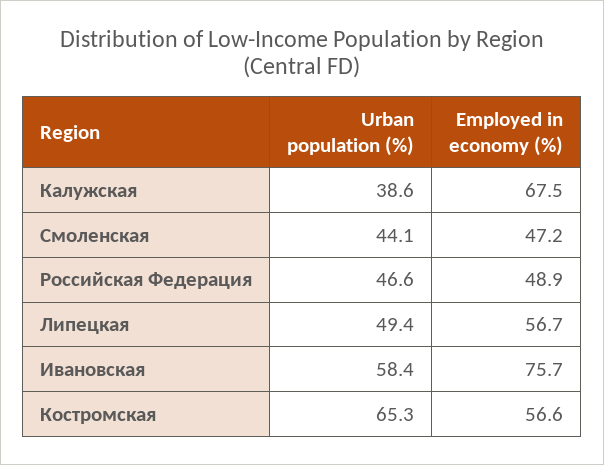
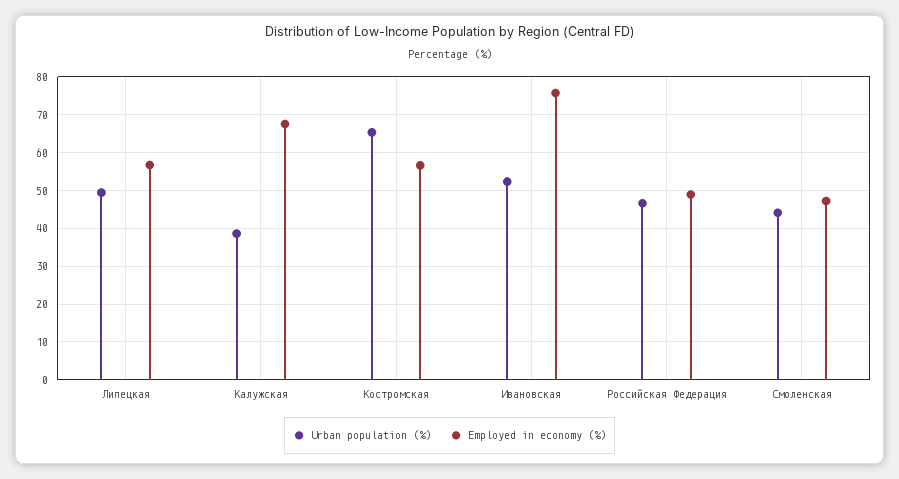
  {
    "Urban population (%)": {
      "Калужская": 38.6,
      "Смоленская": 44.1,
      "Российская Федерация": 46.6,
      "Липецкая": 49.4,
-     "Ивановская": 58.4,
+     "Ивановская": 52,
      "Костромская": 65.3
    },
    "Employed in economy (%)": {
      "Калужская": 67.5,
      "Смоленская": 47.2,
      "Российская Федерация": 48.9,
      "Липецкая": 56.7,
      "Ивановская": 75.7,
      "Костромская": 56.6
    }
  }

